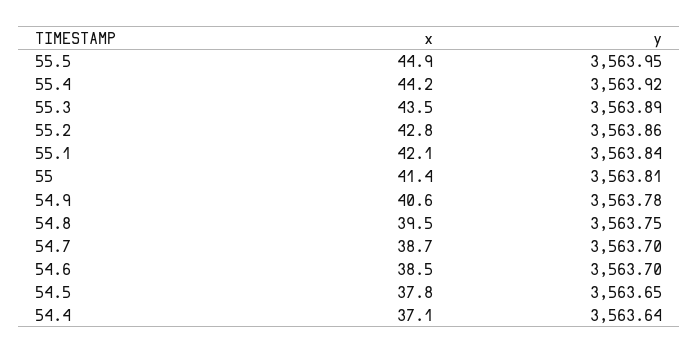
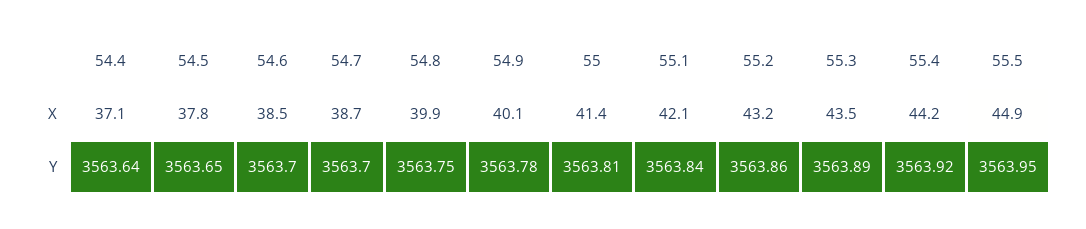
  {
    "x": {
      "55.5": 44.9,
      "55.4": 44.2,
      "55.3": 43.5,
-     "55.2": 42.8,
+     "55.2": 43.2,
      "55.1": 42.1,
      "55": 41.4,
-     "54.9": 40.6,
+     "54.9": 40.1,
-     "54.8": 39.5,
+     "54.8": 39.9,
      "54.7": 38.7,
      "54.6": 38.5,
      "54.5": 37.8,
      "54.4": 37.1
    },
    "y": {
      "55.5": 3563.95,
      "55.4": 3563.92,
      "55.3": 3563.89,
      "55.2": 3563.86,
      "55.1": 3563.84,
      "55": 3563.81,
      "54.9": 3563.78,
      "54.8": 3563.75,
      "54.7": 3563.7,
      "54.6": 3563.7,
      "54.5": 3563.65,
      "54.4": 3563.64
    }
  }

